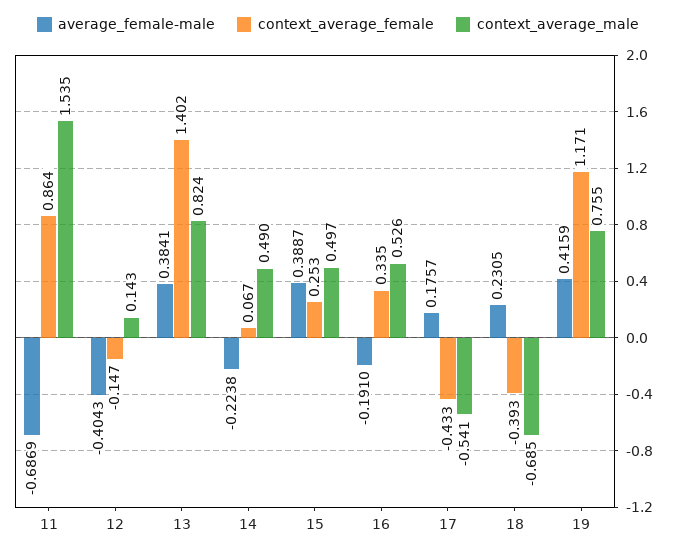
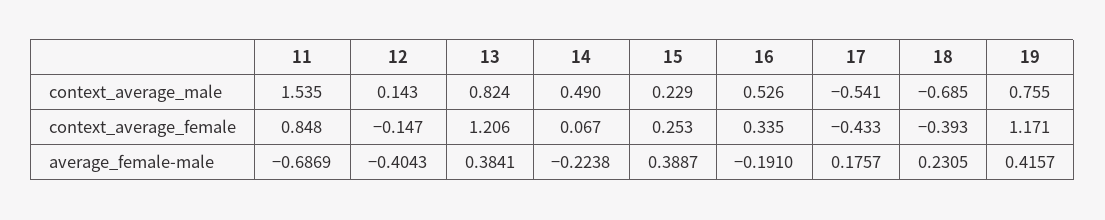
  {
    "average_female-male": {
      "11": -0.6869,
      "12": -0.4043,
      "13": 0.3841,
      "14": -0.2238,
      "15": 0.3887,
      "16": -0.191,
      "17": 0.1757,
      "18": 0.2305,
-     "19": 0.4159
+     "19": 0.4157
    },
    "context_average_female": {
-     "11": 0.864,
+     "11": 0.848,
      "12": -0.147,
-     "13": 1.402,
+     "13": 1.206,
      "14": 0.067,
      "15": 0.253,
      "16": 0.335,
      "17": -0.433,
      "18": -0.393,
      "19": 1.171
    },
    "context_average_male": {
      "11": 1.535,
      "12": 0.143,
      "13": 0.824,
      "14": 0.49,
-     "15": 0.497,
+     "15": 0.229,
      "16": 0.526,
      "17": -0.541,
      "18": -0.685,
      "19": 0.755
    }
  }

